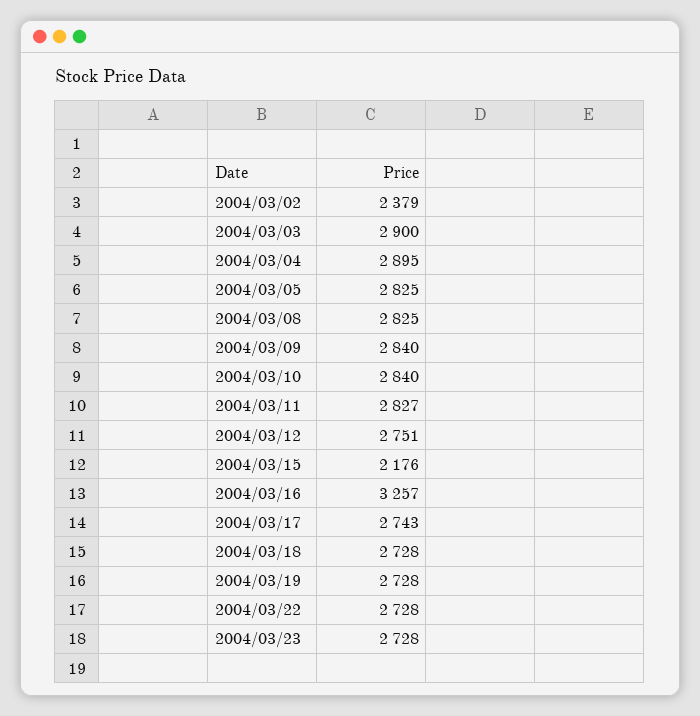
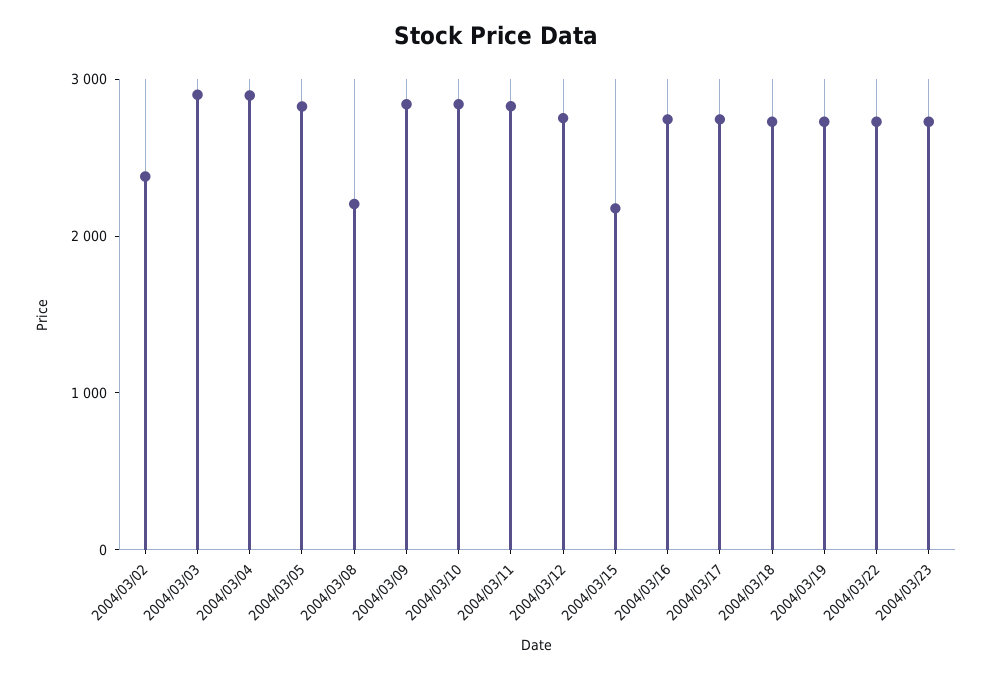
  {
    "2004/03/02": 2379,
    "2004/03/03": 2900,
    "2004/03/04": 2895,
    "2004/03/05": 2825,
-   "2004/03/08": 2825,
+   "2004/03/08": 2200,
    "2004/03/09": 2840,
    "2004/03/10": 2840,
    "2004/03/11": 2827,
    "2004/03/12": 2751,
    "2004/03/15": 2176,
-   "2004/03/16": 3257,
+   "2004/03/16": 2800,
    "2004/03/17": 2743,
    "2004/03/18": 2728,
    "2004/03/19": 2728,
    "2004/03/22": 2728,
    "2004/03/23": 2728
  }

